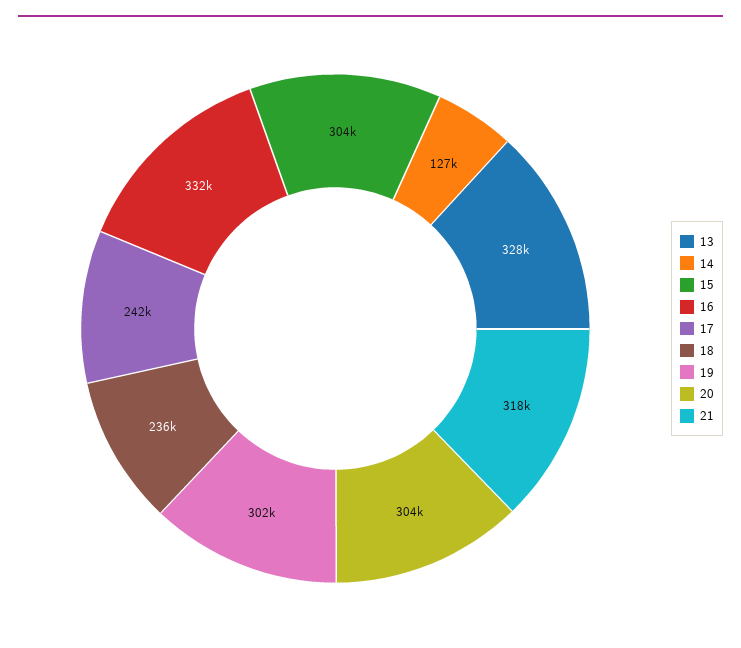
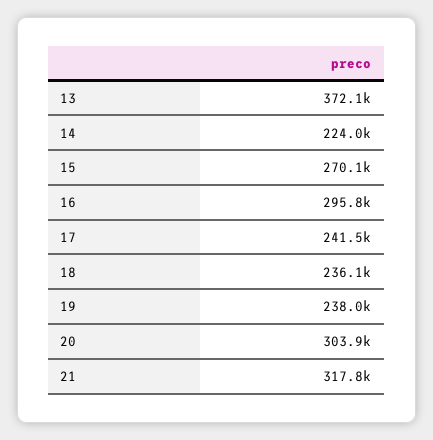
  {
-   "13": 328000,
+   "13": 372100,
-   "14": 127000,
+   "14": 224000,
-   "15": 304000,
+   "15": 270100,
-   "16": 332000,
+   "16": 295800,
    "17": 241500,
    "18": 236100,
-   "19": 302000,
+   "19": 238000,
    "20": 303900,
    "21": 317800
  }

